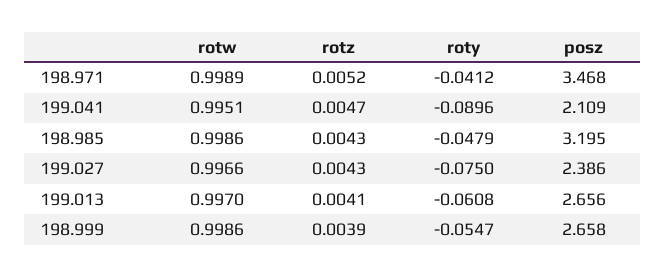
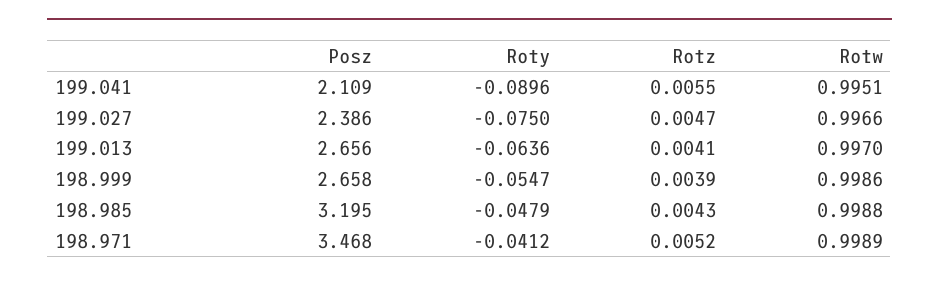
  {
    "rotw": {
      "198.971": 0.9989,
      "199.041": 0.9951,
-     "198.985": 0.9986,
+     "198.985": 0.9988,
      "199.027": 0.9966,
      "199.013": 0.997,
      "198.999": 0.9986
    },
    "rotz": {
      "198.971": 0.0052,
-     "199.041": 0.0047,
+     "199.041": 0.0055,
      "198.985": 0.0043,
-     "199.027": 0.0043,
+     "199.027": 0.0047,
      "199.013": 0.0041,
      "198.999": 0.0039
    },
    "roty": {
      "198.971": -0.0412,
      "199.041": -0.0896,
      "198.985": -0.0479,
      "199.027": -0.075,
-     "199.013": -0.0608,
+     "199.013": -0.0636,
      "198.999": -0.0547
    },
    "posz": {
      "198.971": 3.468,
      "199.041": 2.109,
      "198.985": 3.195,
      "199.027": 2.386,
      "199.013": 2.656,
      "198.999": 2.658
    }
  }

